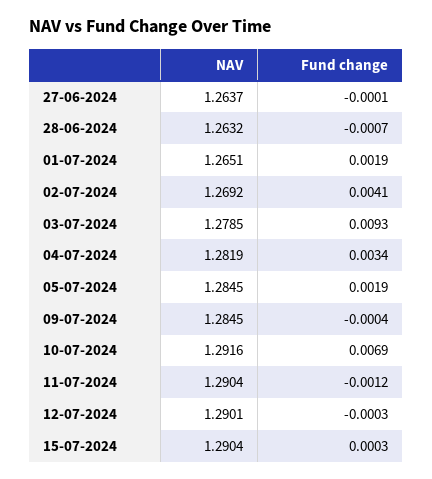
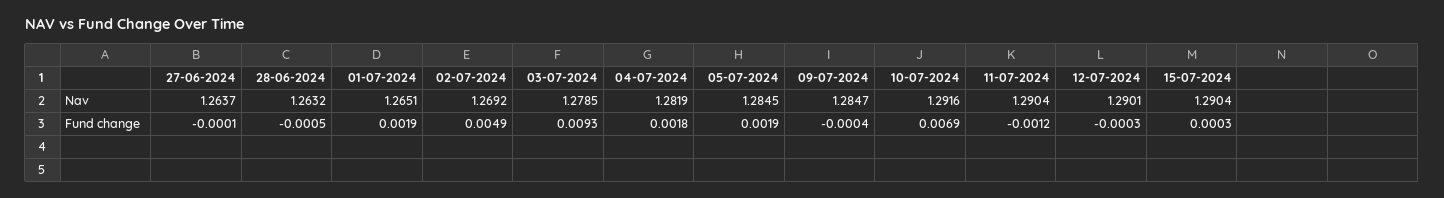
  {
    "NAV": {
      "27-06-2024": 1.2637,
      "28-06-2024": 1.2632,
      "01-07-2024": 1.2651,
      "02-07-2024": 1.2692,
      "03-07-2024": 1.2785,
      "04-07-2024": 1.2819,
      "05-07-2024": 1.2845,
-     "09-07-2024": 1.2845,
+     "09-07-2024": 1.2847,
      "10-07-2024": 1.2916,
      "11-07-2024": 1.2904,
      "12-07-2024": 1.2901,
      "15-07-2024": 1.2904
    },
    "Fund change": {
      "27-06-2024": -0.0001,
-     "28-06-2024": -0.0007,
+     "28-06-2024": -0.0005,
      "01-07-2024": 0.0019,
-     "02-07-2024": 0.0041,
+     "02-07-2024": 0.0049,
      "03-07-2024": 0.0093,
-     "04-07-2024": 0.0034,
+     "04-07-2024": 0.0018,
      "05-07-2024": 0.0019,
      "09-07-2024": -0.0004,
      "10-07-2024": 0.0069,
      "11-07-2024": -0.0012,
      "12-07-2024": -0.0003,
      "15-07-2024": 0.0003
    }
  }

